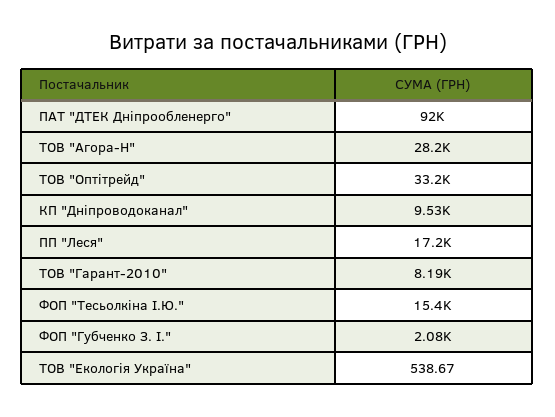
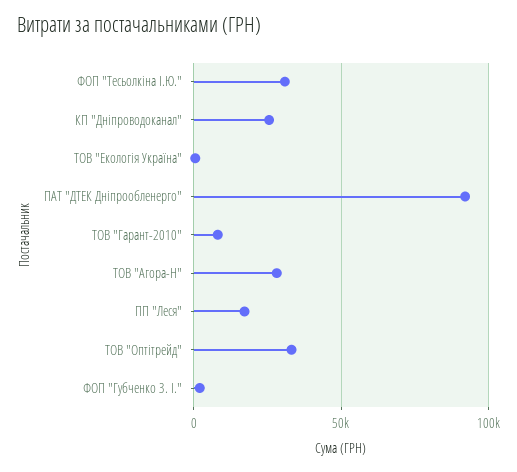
  {
    "ПАТ \"ДТЕК Дніпрообленерго\"": 92000,
    "ТОВ \"Агора-Н\"": 28200,
    "ТОВ \"Оптітрейд\"": 33200,
-   "КП \"Дніпроводоканал\"": 9530,
+   "КП \"Дніпроводоканал\"": 25000,
    "ПП \"Леся\"": 17200,
    "ТОВ \"Гарант-2010\"": 8190,
-   "ФОП \"Тесьолкіна І.Ю.\"": 15400,
+   "ФОП \"Тесьолкіна І.Ю.\"": 30000,
    "ФОП \"Губченко З. І.\"": 2080,
    "ТОВ \"Екологія Україна\"": 538.67
  }

